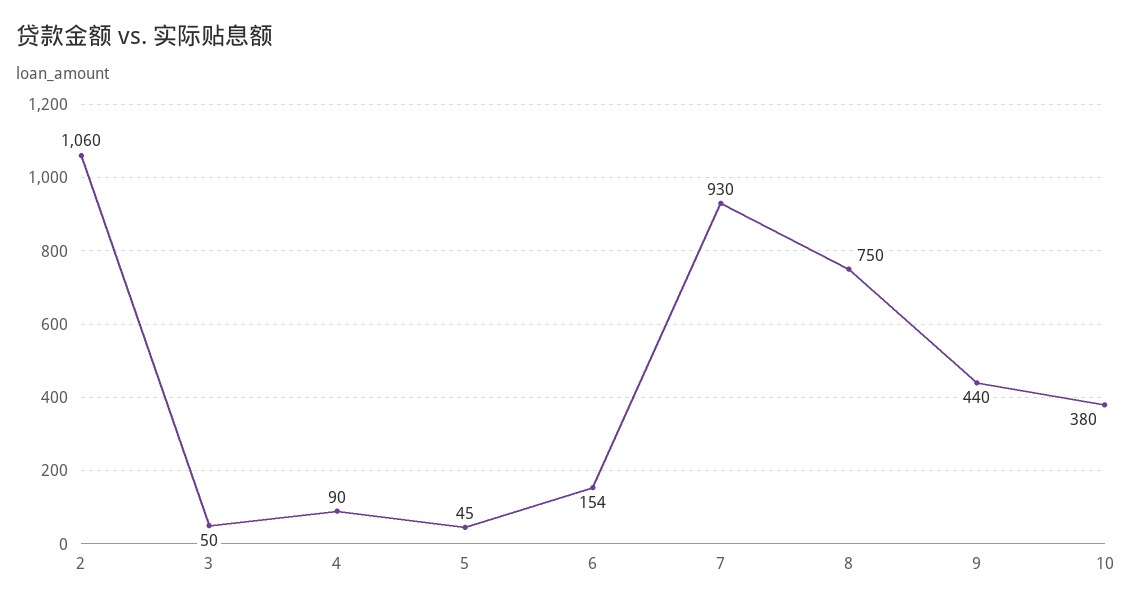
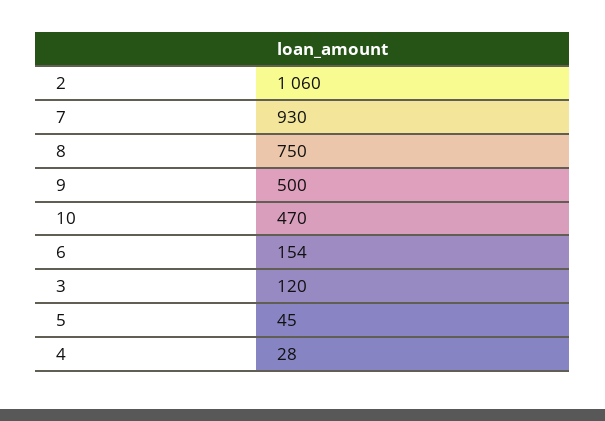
  {
    "2": 1060,
-   "3": 50,
+   "3": 120,
-   "4": 90,
+   "4": 28,
    "5": 45,
    "6": 154,
    "7": 930,
    "8": 750,
-   "9": 440,
+   "9": 500,
-   "10": 380
+   "10": 470
  }

